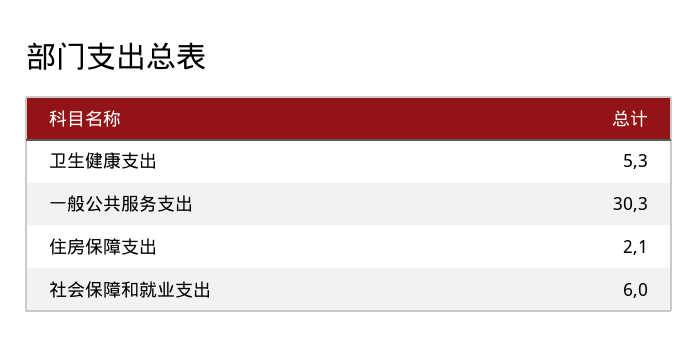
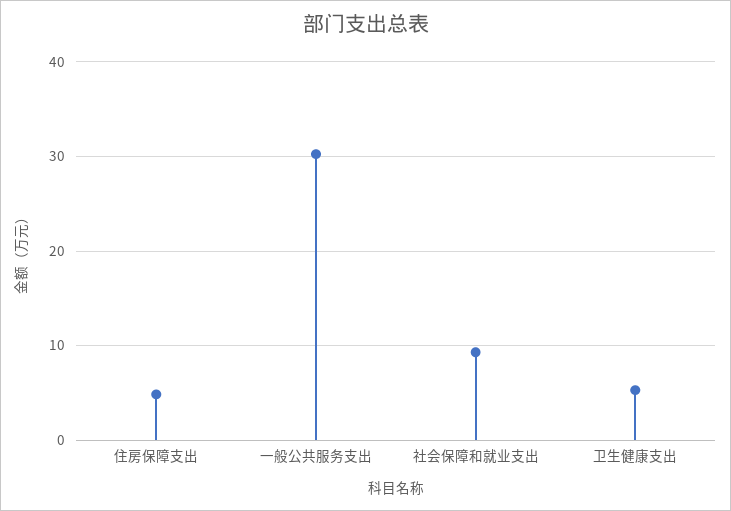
  {
    "卫生健康支出": 5.3,
    "一般公共服务支出": 30.3,
-   "住房保障支出": 2.1,
+   "住房保障支出": 5,
-   "社会保障和就业支出": 6
+   "社会保障和就业支出": 9
  }

